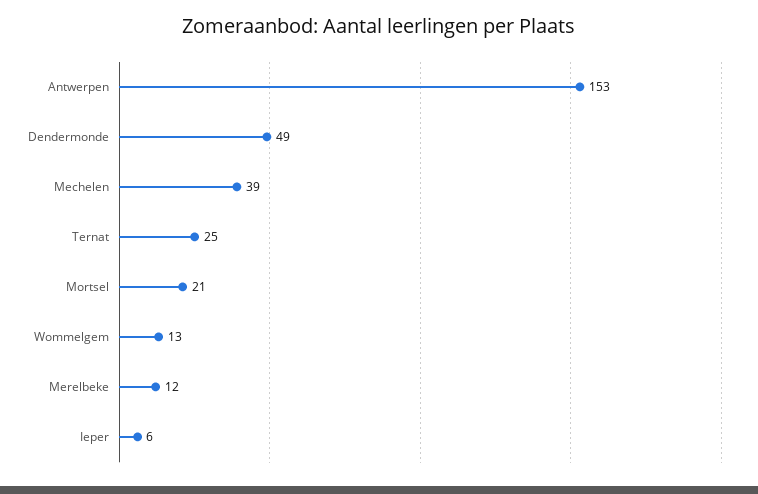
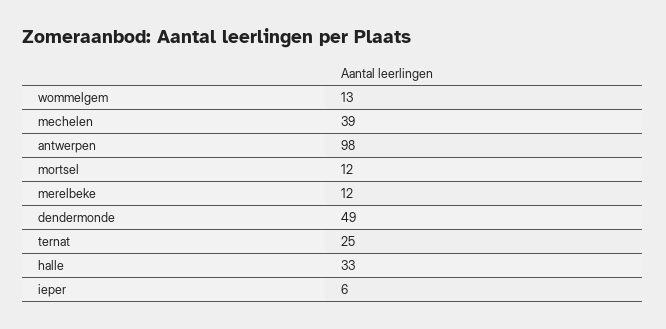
  {
-   "Antwerpen": 153,
+   "Antwerpen": 98,
    "Dendermonde": 49,
    "Mechelen": 39,
    "Ternat": 25,
-   "Mortsel": 21,
+   "Mortsel": 12,
    "Wommelgem": 13,
    "Merelbeke": 12,
-   "Ieper": 6
+   "Ieper": 6,
+   "halle": 33
  }

